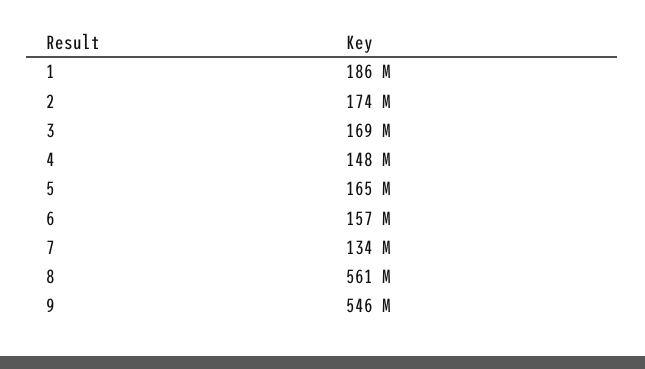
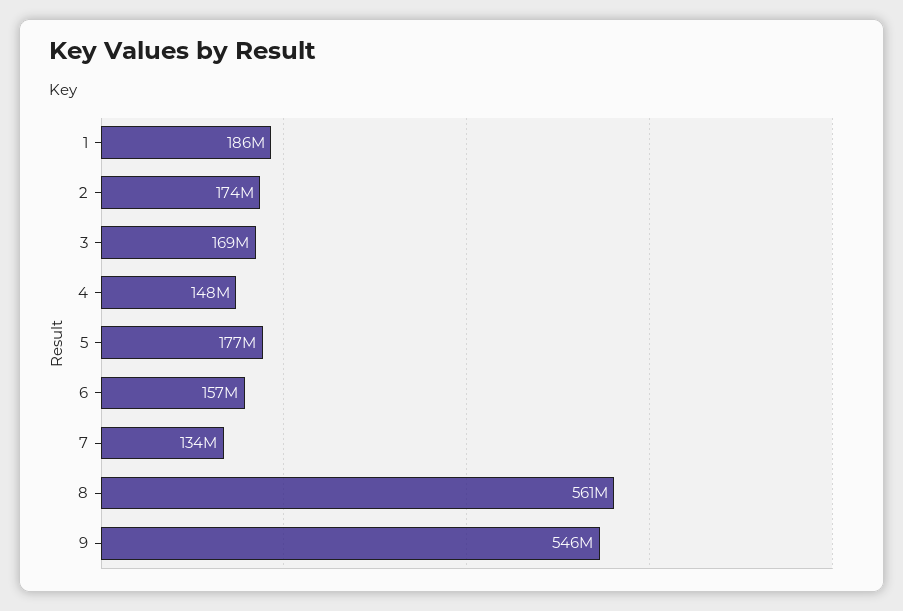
  {
    "1": 186000000,
    "2": 174000000,
    "3": 169000000,
    "4": 148000000,
-   "5": 165000000,
+   "5": 177000000,
    "6": 157000000,
    "7": 134000000,
    "8": 561000000,
    "9": 546000000
  }

